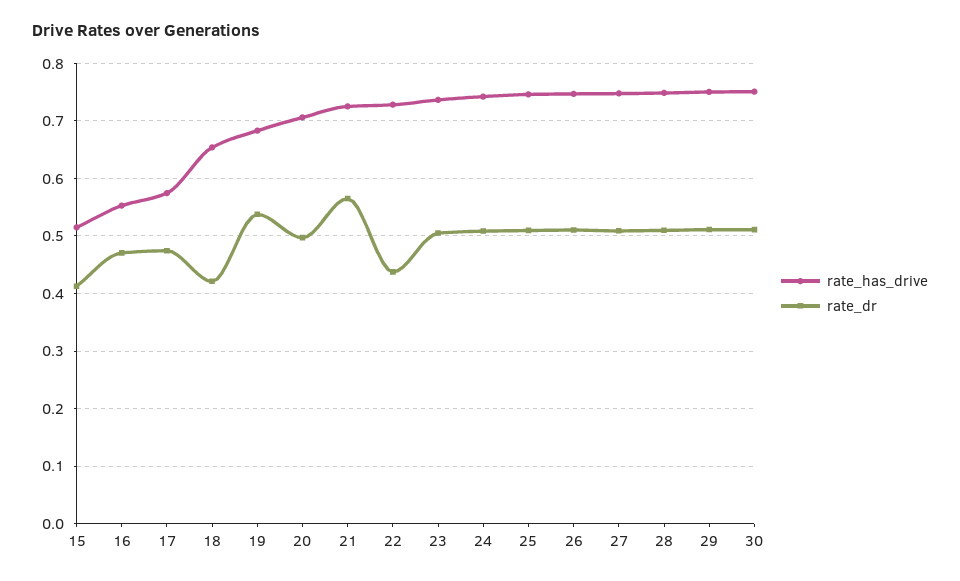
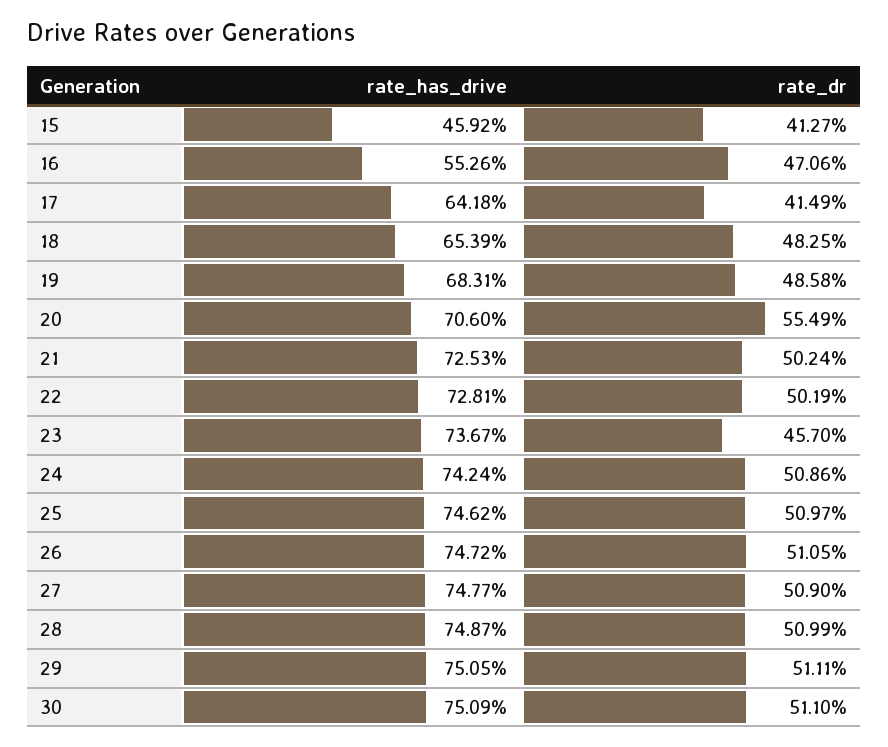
  {
    "rate_has_drive": {
-     "15": 0.52,
+     "15": 0.4592,
      "16": 0.5526,
-     "17": 0.58,
+     "17": 0.6418,
      "18": 0.6539,
      "19": 0.6831,
      "20": 0.706,
      "21": 0.7253,
      "22": 0.7281,
      "23": 0.7367,
      "24": 0.7424,
      "25": 0.7462,
      "26": 0.7472,
      "27": 0.7477,
      "28": 0.7487,
      "29": 0.7505,
      "30": 0.7509
    },
    "rate_dr": {
      "15": 0.4127,
      "16": 0.4706,
-     "17": 0.48,
+     "17": 0.4149,
-     "18": 0.42,
+     "18": 0.4825,
-     "19": 0.54,
+     "19": 0.4858,
-     "20": 0.5,
+     "20": 0.5549,
-     "21": 0.56,
+     "21": 0.5024,
-     "22": 0.44,
+     "22": 0.5019,
-     "23": 0.5,
+     "23": 0.457,
      "24": 0.5086,
      "25": 0.5097,
      "26": 0.5105,
      "27": 0.509,
      "28": 0.5099,
      "29": 0.5111,
      "30": 0.511
    }
  }

